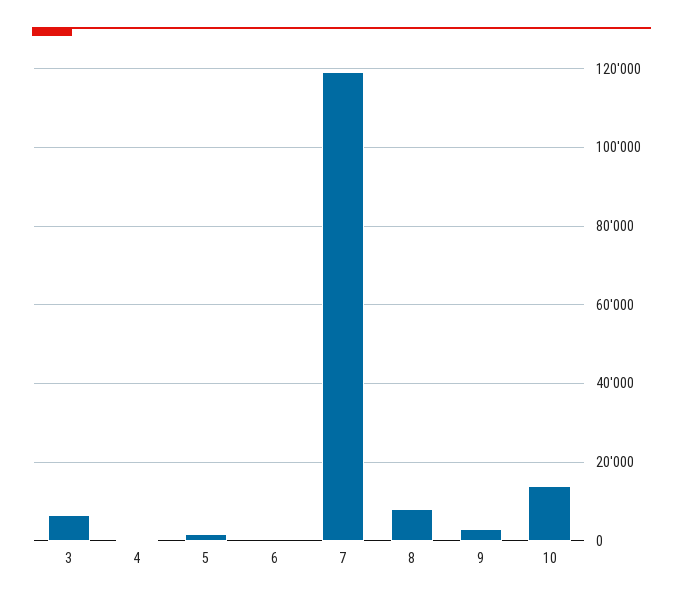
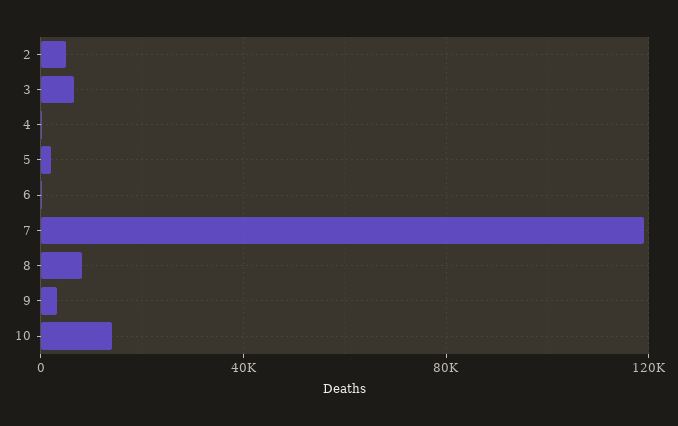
  {
    "3": 6000,
    "4": 0,
    "5": 2000,
    "6": 0,
    "7": 120000,
    "8": 8000,
    "9": 4000,
-   "10": 14000
+   "10": 14000,
+   "2": 5000
  }

